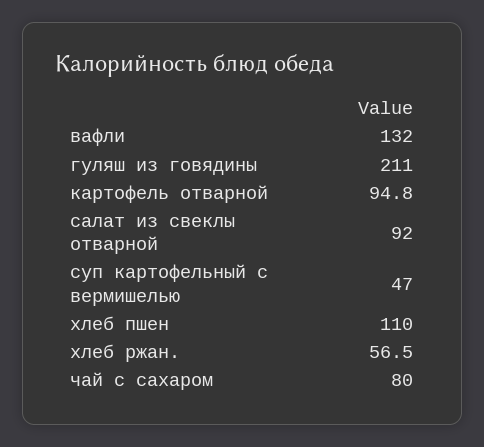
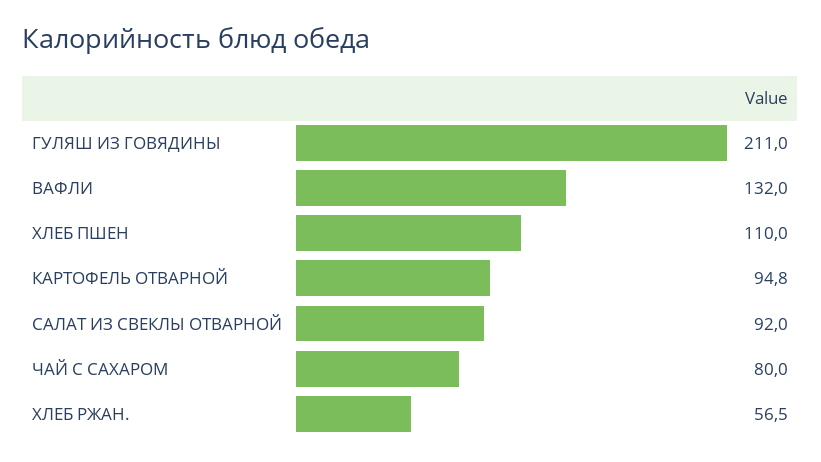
  {
    "вафли": 132,
    "гуляш из говядины": 211,
    "картофель отварной": 94.8,
    "салат из свеклы отварной": 92,
-   "суп картофельный с вермишелью": 47,
    "хлеб пшен": 110,
    "хлеб ржан.": 56.5,
    "чай с сахаром": 80
  }

